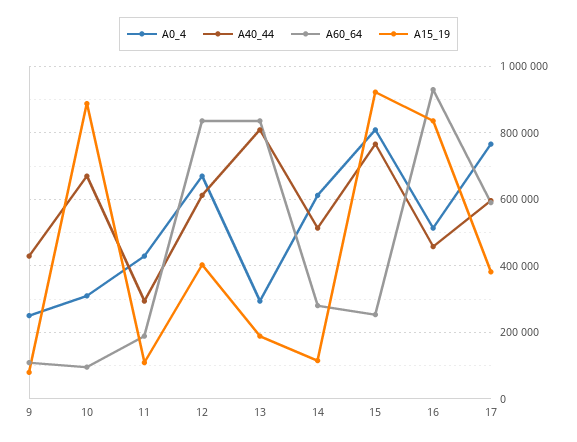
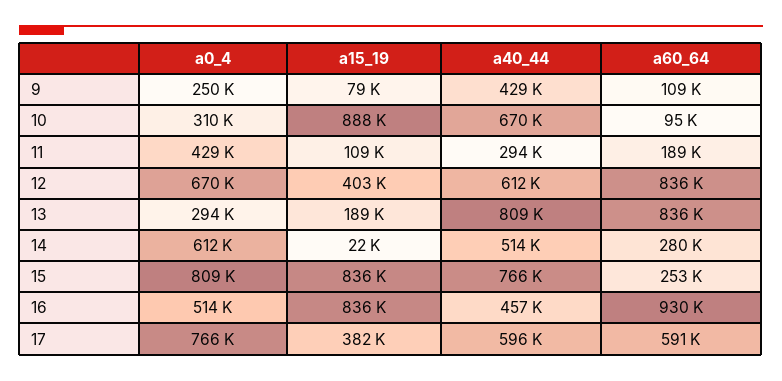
  {
    "A0_4": {
      "9": 250000,
      "10": 310000,
      "11": 429000,
      "12": 670000,
      "13": 294000,
      "14": 612000,
      "15": 809000,
      "16": 514000,
      "17": 766000
    },
    "A40_44": {
      "9": 429000,
      "10": 670000,
      "11": 294000,
      "12": 612000,
      "13": 809000,
      "14": 514000,
      "15": 766000,
      "16": 457000,
      "17": 596000
    },
    "A60_64": {
      "9": 109000,
      "10": 95000,
      "11": 189000,
      "12": 836000,
      "13": 836000,
      "14": 280000,
      "15": 253000,
      "16": 930000,
      "17": 591000
    },
    "A15_19": {
      "9": 79000,
      "10": 888000,
      "11": 109000,
      "12": 403000,
      "13": 189000,
-     "14": 120000,
+     "14": 22000,
-     "15": 920000,
+     "15": 836000,
      "16": 836000,
      "17": 382000
    }
  }

